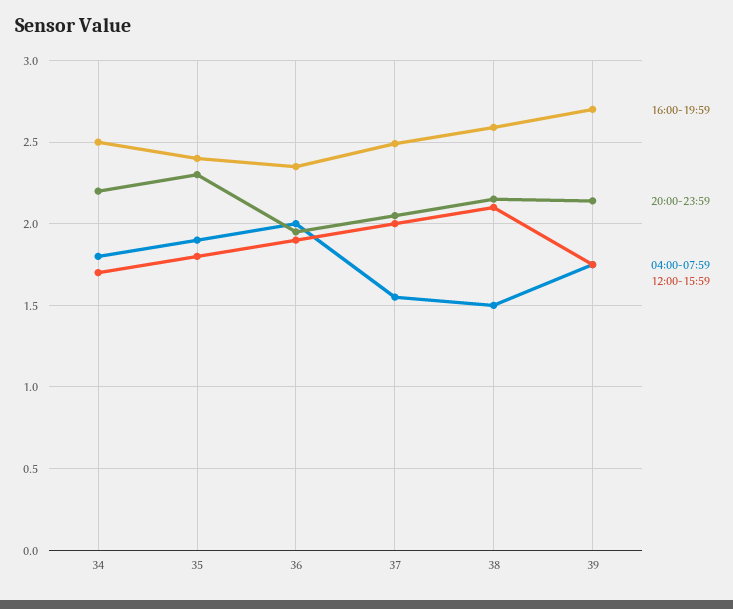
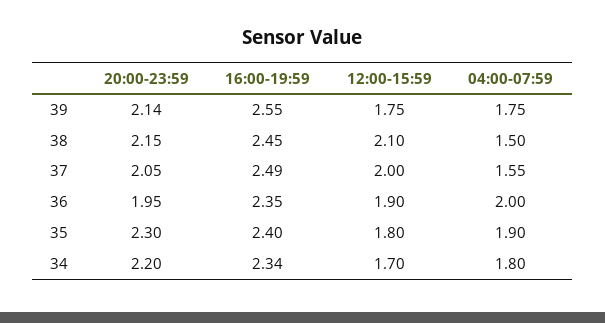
  {
    "16:00-19:59": {
-     "34": 2.5,
+     "34": 2.34,
      "35": 2.4,
      "36": 2.35,
      "37": 2.49,
-     "38": 2.6,
+     "38": 2.45,
-     "39": 2.7
+     "39": 2.55
    },
    "20:00-23:59": {
      "34": 2.2,
      "35": 2.3,
      "36": 1.95,
      "37": 2.05,
      "38": 2.15,
      "39": 2.14
    },
    "04:00-07:59": {
      "34": 1.8,
      "35": 1.9,
      "36": 2,
      "37": 1.55,
      "38": 1.5,
      "39": 1.75
    },
    "12:00-15:59": {
      "34": 1.7,
      "35": 1.8,
      "36": 1.9,
      "37": 2,
      "38": 2.1,
      "39": 1.75
    }
  }

